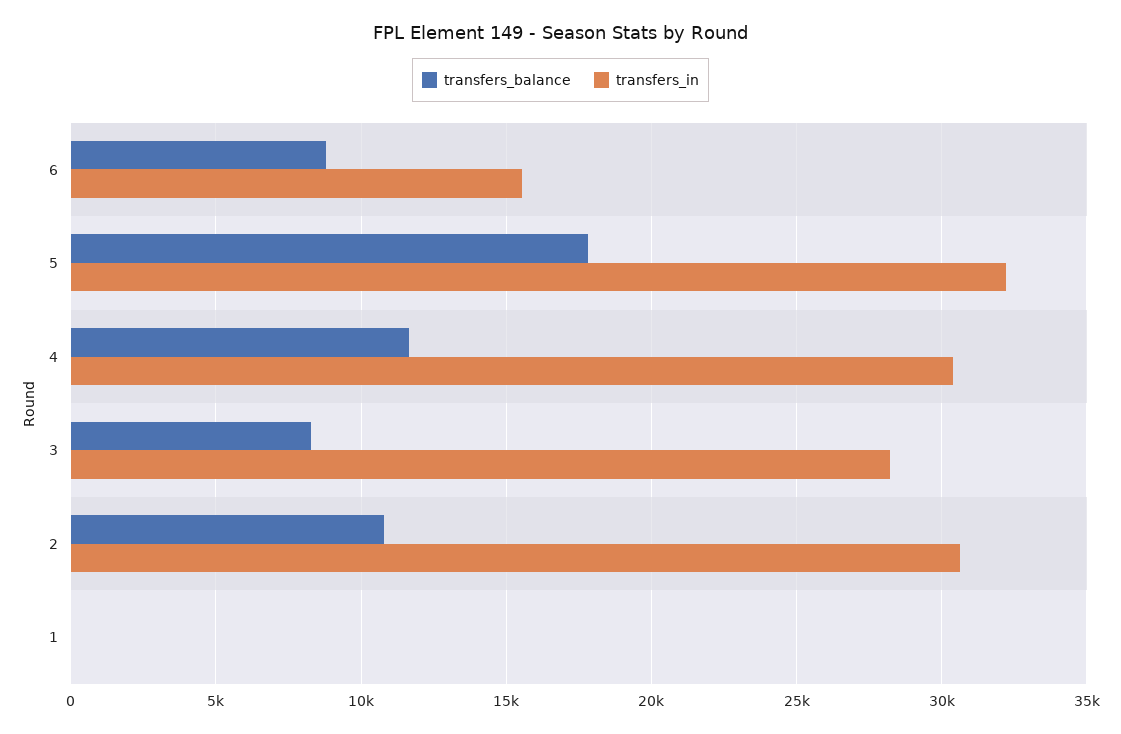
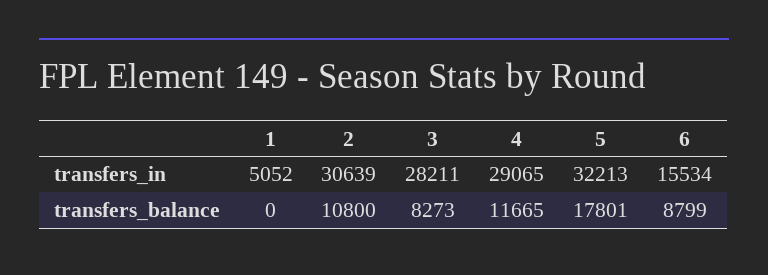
  {
    "transfers_balance": {
      "6": 8799,
      "5": 17801,
      "4": 11665,
      "3": 8273,
      "2": 10800,
      "1": 0
    },
    "transfers_in": {
      "6": 15534,
      "5": 32213,
-     "4": 30500,
+     "4": 29065,
      "3": 28211,
      "2": 30639,
-     "1": 0
+     "1": 5052
    }
  }

